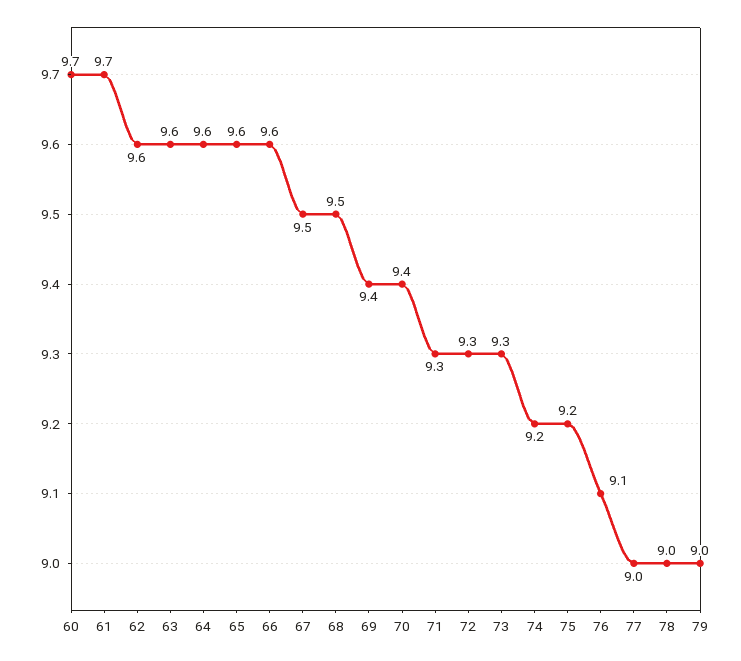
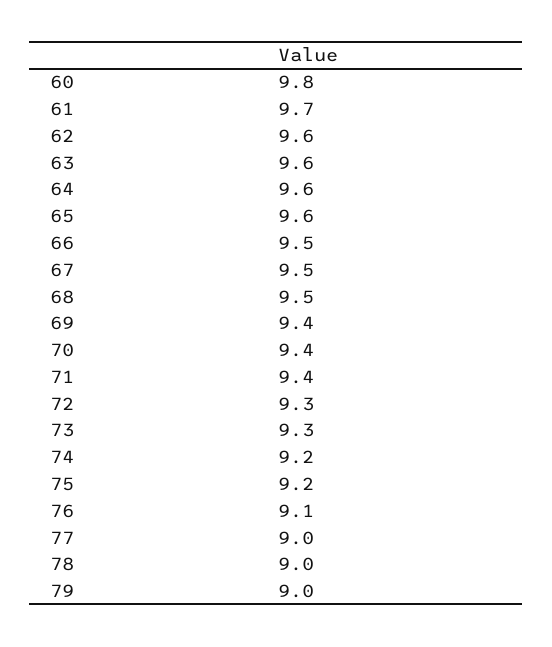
  {
-   "60": 9.7,
+   "60": 9.8,
    "61": 9.7,
    "62": 9.6,
    "63": 9.6,
    "64": 9.6,
    "65": 9.6,
-   "66": 9.6,
+   "66": 9.5,
    "67": 9.5,
    "68": 9.5,
    "69": 9.4,
    "70": 9.4,
-   "71": 9.3,
+   "71": 9.4,
    "72": 9.3,
    "73": 9.3,
    "74": 9.2,
    "75": 9.2,
    "76": 9.1,
    "77": 9,
    "78": 9,
    "79": 9
  }

